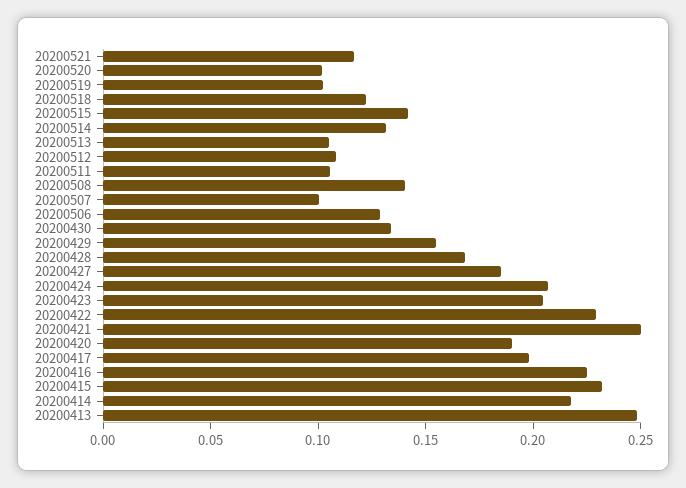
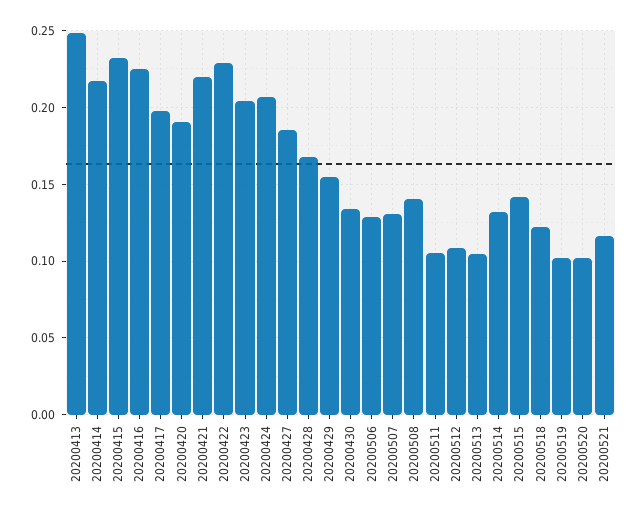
  {
    "20200521": 0.115,
    "20200520": 0.1,
    "20200519": 0.1,
    "20200518": 0.12,
    "20200515": 0.14,
    "20200514": 0.13,
    "20200513": 0.105,
    "20200512": 0.11,
    "20200511": 0.105,
    "20200508": 0.14,
-   "20200507": 0.1,
+   "20200507": 0.13,
    "20200506": 0.13,
    "20200430": 0.135,
    "20200429": 0.155,
    "20200428": 0.17,
    "20200427": 0.185,
    "20200424": 0.205,
    "20200423": 0.205,
    "20200422": 0.23,
-   "20200421": 0.25,
+   "20200421": 0.22,
    "20200420": 0.19,
    "20200417": 0.2,
    "20200416": 0.225,
    "20200415": 0.23,
    "20200414": 0.215,
    "20200413": 0.25
  }

